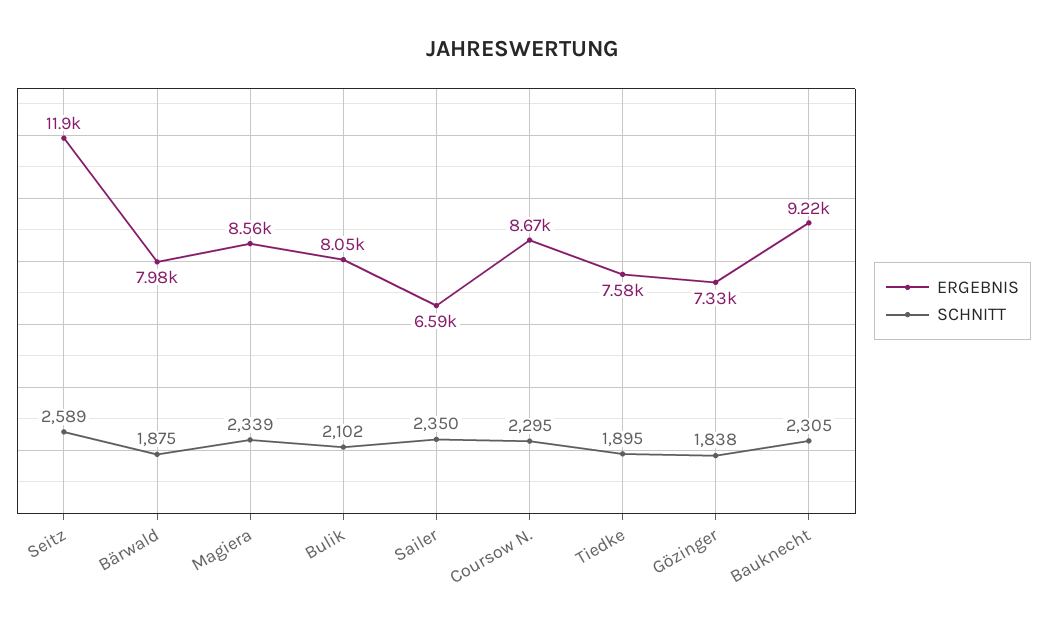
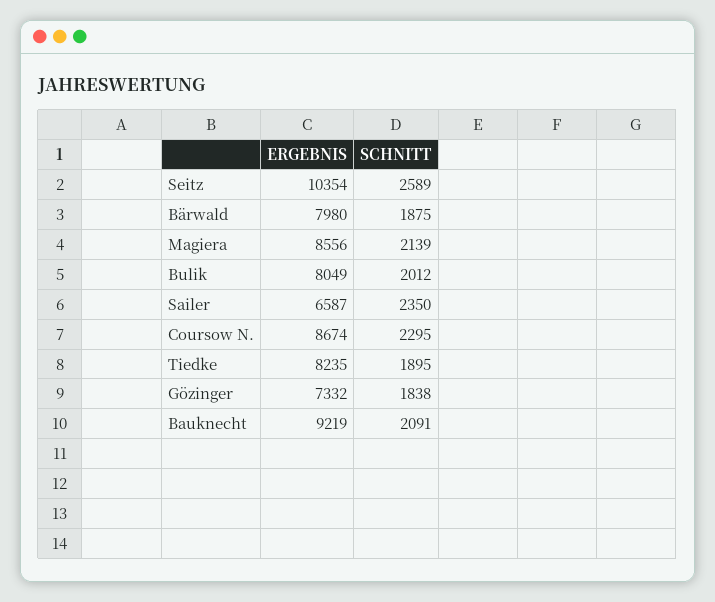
  {
    "ERGEBNIS": {
-     "Seitz": 11900,
+     "Seitz": 10354,
      "Bärwald": 7980,
      "Magiera": 8556,
      "Bulik": 8049,
      "Sailer": 6587,
      "Coursow N.": 8674,
-     "Tiedke": 7580,
+     "Tiedke": 8235,
      "Gözinger": 7332,
      "Bauknecht": 9219
    },
    "SCHNITT": {
      "Seitz": 2589,
      "Bärwald": 1875,
-     "Magiera": 2339,
+     "Magiera": 2139,
-     "Bulik": 2102,
+     "Bulik": 2012,
      "Sailer": 2350,
      "Coursow N.": 2295,
      "Tiedke": 1895,
      "Gözinger": 1838,
-     "Bauknecht": 2305
+     "Bauknecht": 2091
    }
  }

